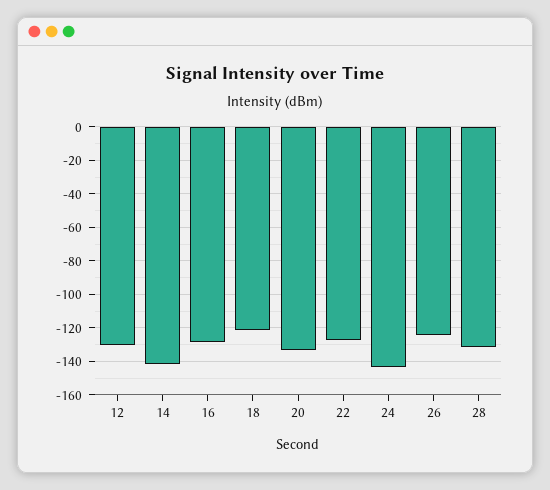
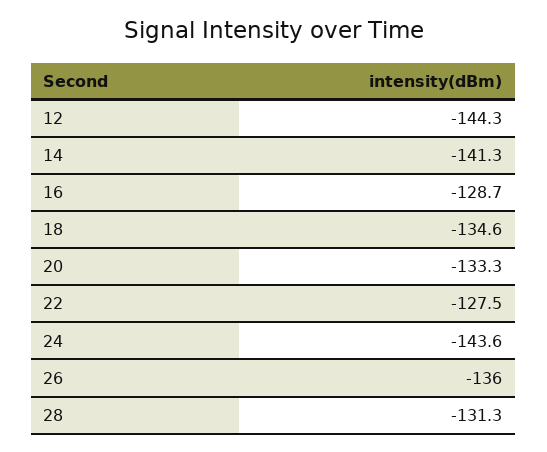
  {
-   "12": -130,
+   "12": -144.3,
    "14": -141.3,
    "16": -128.7,
-   "18": -120,
+   "18": -134.6,
    "20": -133.3,
    "22": -127.5,
    "24": -143.6,
-   "26": -125,
+   "26": -136,
    "28": -131.3
  }

